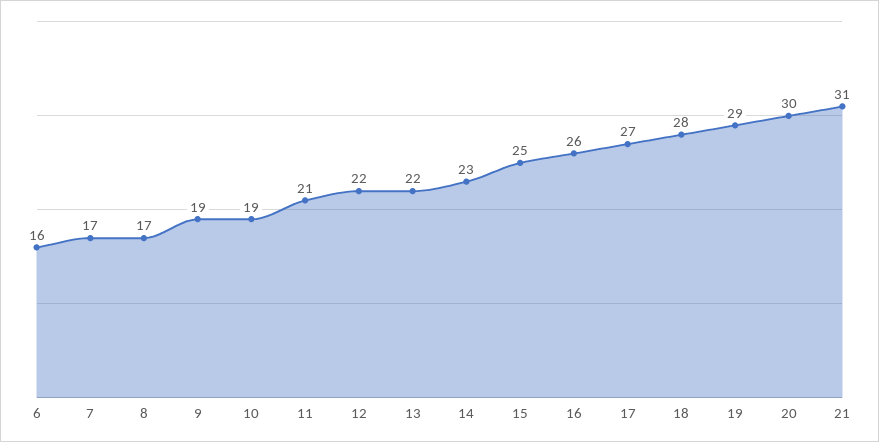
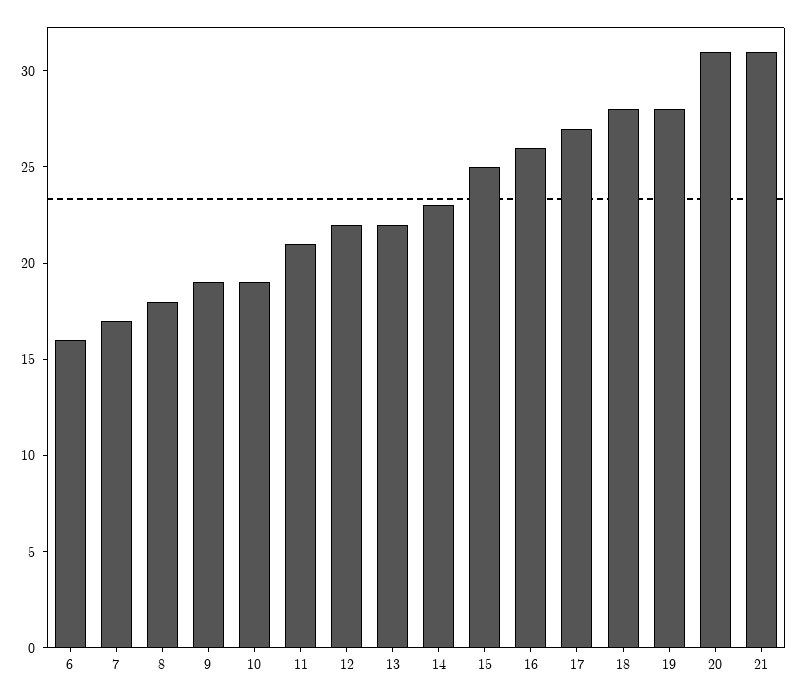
  {
    "6": 16,
    "7": 17,
-   "8": 17,
+   "8": 18,
    "9": 19,
    "10": 19,
    "11": 21,
    "12": 22,
    "13": 22,
    "14": 23,
    "15": 25,
    "16": 26,
    "17": 27,
    "18": 28,
-   "19": 29,
+   "19": 28,
-   "20": 30,
+   "20": 31,
    "21": 31
  }

